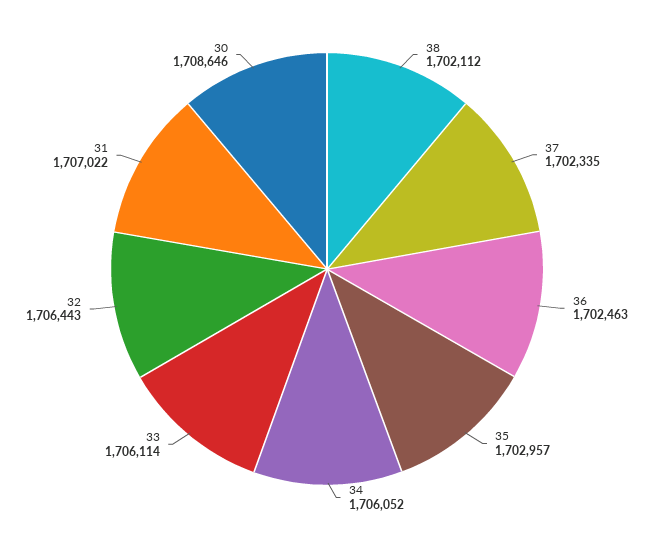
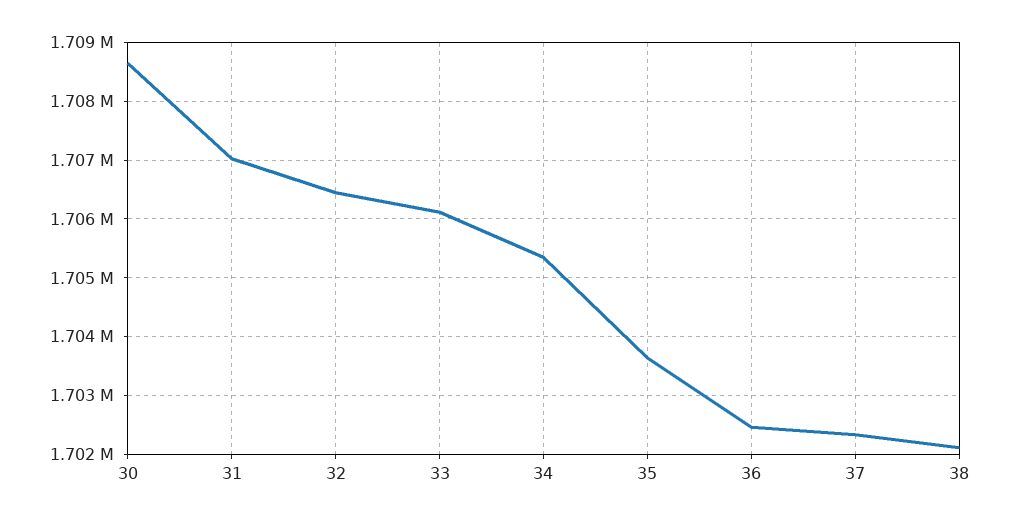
  {
    "38": 1702112,
    "37": 1702335,
    "36": 1702463,
-   "35": 1702957,
+   "35": 1703600,
-   "34": 1706052,
+   "34": 1705400,
    "33": 1706114,
    "32": 1706443,
    "31": 1707022,
    "30": 1708646
  }

